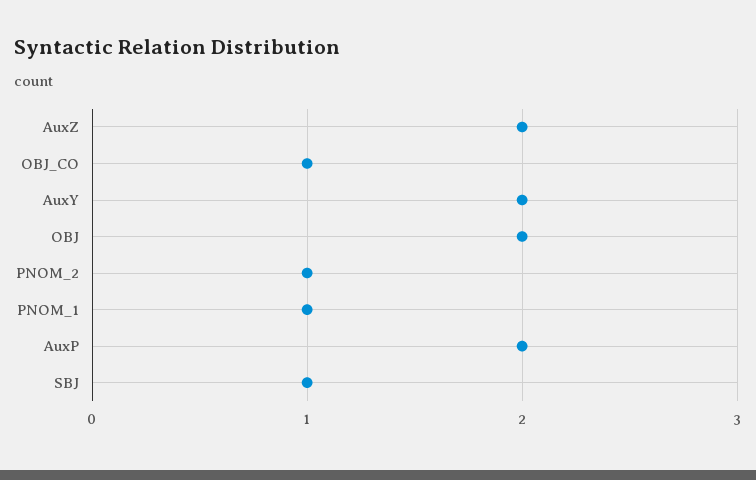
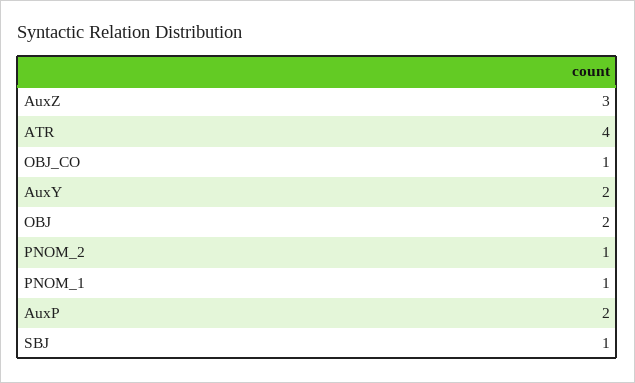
  {
-   "AuxZ": 2,
+   "AuxZ": 3,
    "OBJ_CO": 1,
    "AuxY": 2,
    "OBJ": 2,
    "PNOM_2": 1,
    "PNOM_1": 1,
    "AuxP": 2,
-   "SBJ": 1
+   "SBJ": 1,
+   "ATR": 4
  }

